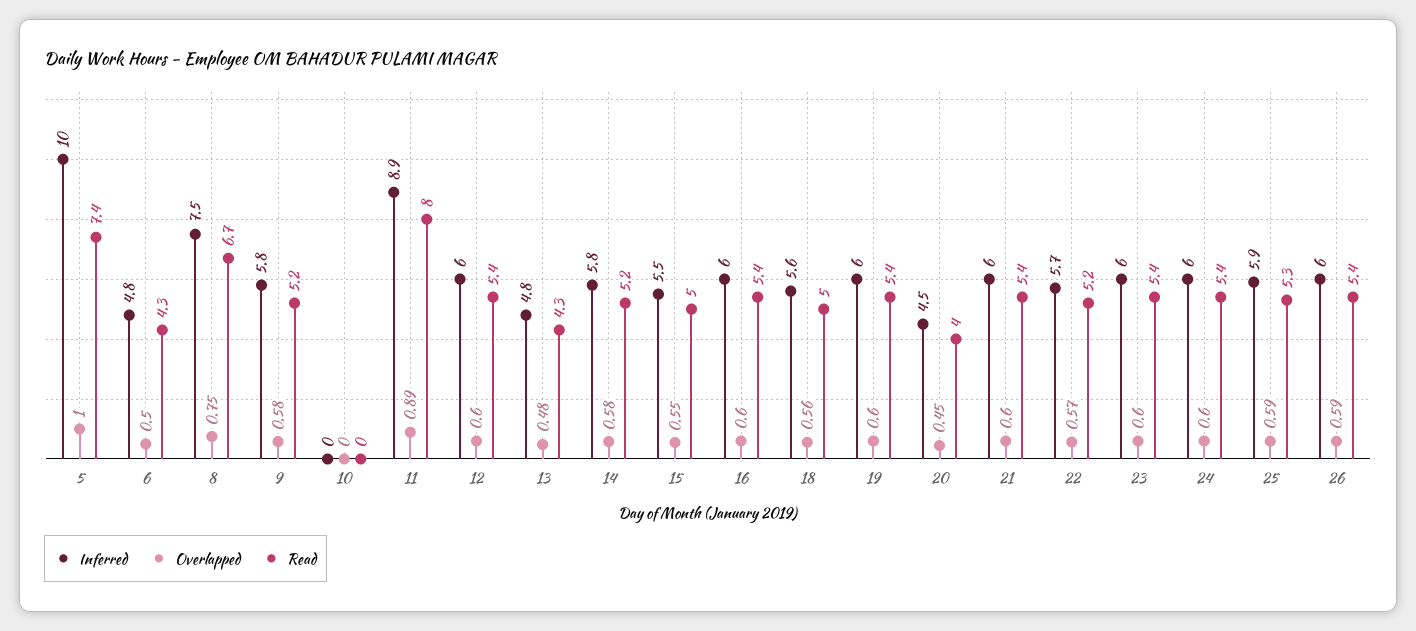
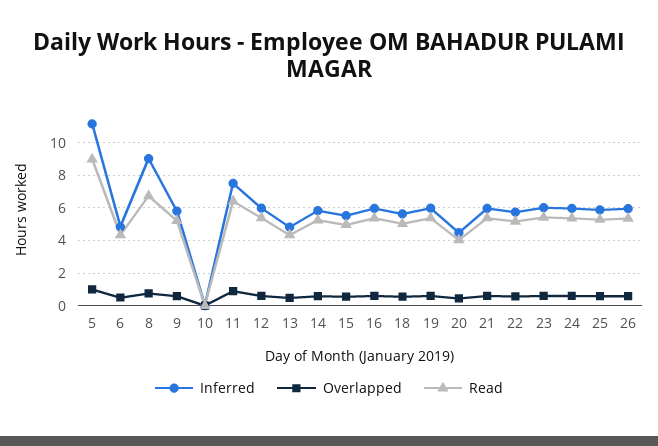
  {
    "Inferred": {
-     "5": 10,
+     "5": 11,
      "6": 4.8,
-     "8": 7.5,
+     "8": 9,
      "9": 5.8,
      "10": 0,
-     "11": 8.9,
+     "11": 7.5,
      "12": 6,
      "13": 4.8,
      "14": 5.8,
      "15": 5.5,
      "16": 6,
      "18": 5.6,
      "19": 6,
      "20": 4.5,
      "21": 6,
      "22": 5.7,
      "23": 6,
      "24": 6,
      "25": 5.9,
      "26": 6
    },
    "Overlapped": {
      "5": 1,
      "6": 0.5,
      "8": 0.75,
      "9": 0.58,
      "10": 0,
      "11": 0.89,
      "12": 0.6,
      "13": 0.48,
      "14": 0.58,
      "15": 0.55,
      "16": 0.6,
      "18": 0.56,
      "19": 0.6,
      "20": 0.45,
      "21": 0.6,
      "22": 0.57,
      "23": 0.6,
      "24": 0.6,
      "25": 0.59,
      "26": 0.59
    },
    "Read": {
-     "5": 7.4,
+     "5": 9,
      "6": 4.3,
      "8": 6.7,
      "9": 5.2,
      "10": 0,
-     "11": 8,
+     "11": 6.5,
      "12": 5.4,
      "13": 4.3,
      "14": 5.2,
      "15": 5,
      "16": 5.4,
      "18": 5,
      "19": 5.4,
      "20": 4,
      "21": 5.4,
      "22": 5.2,
      "23": 5.4,
      "24": 5.4,
      "25": 5.3,
      "26": 5.4
    }
  }

